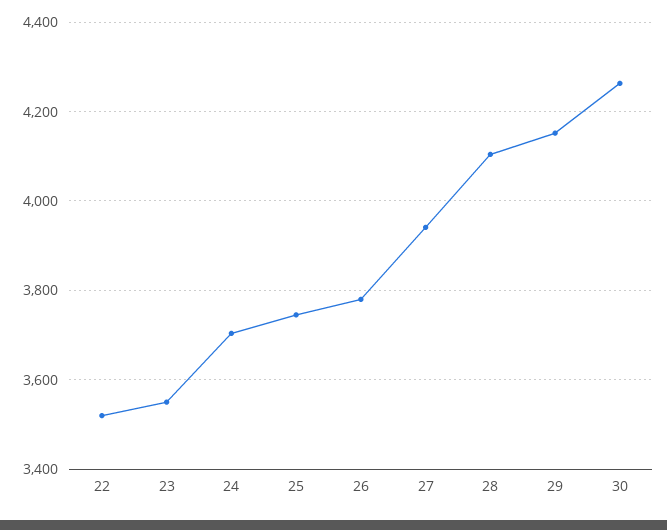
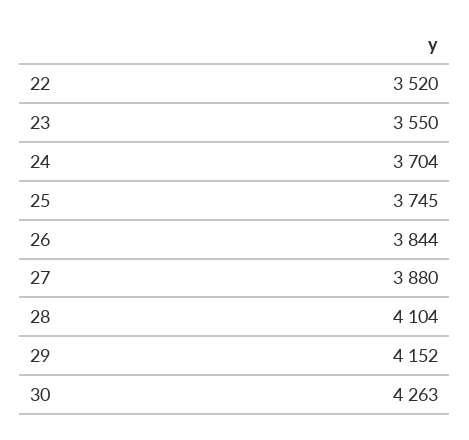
  {
    "22": 3520,
    "23": 3550,
    "24": 3704,
    "25": 3745,
-   "26": 3780,
+   "26": 3844,
-   "27": 3940,
+   "27": 3880,
    "28": 4104,
    "29": 4152,
    "30": 4263
  }

